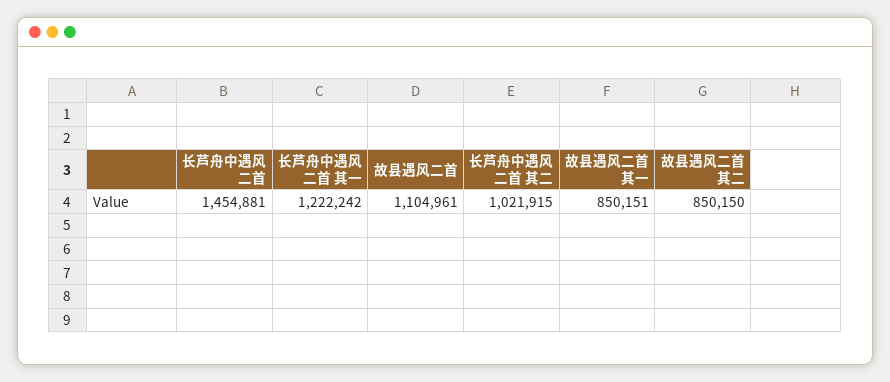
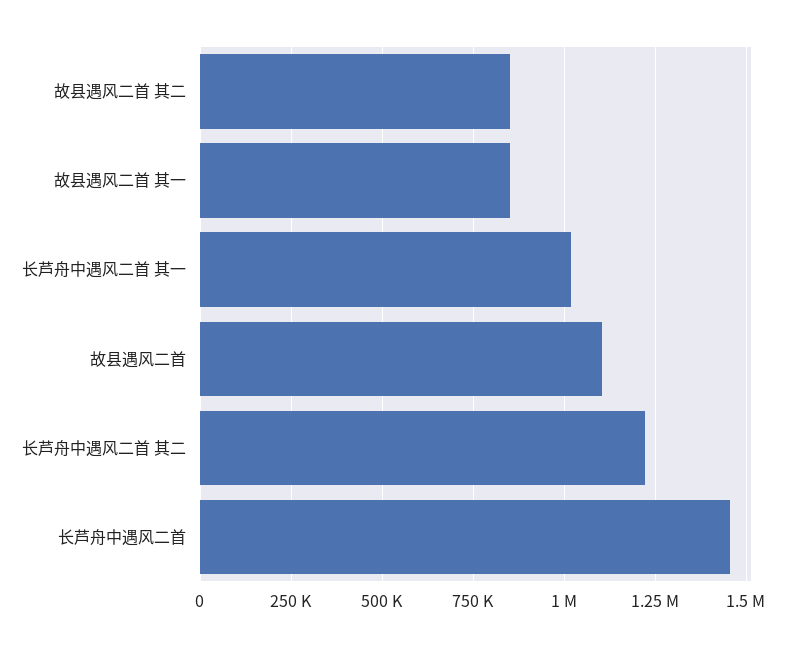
  {
    "长芦舟中遇风二首": 1454881,
-   "长芦舟中遇风二首 其一": 1222242,
+   "长芦舟中遇风二首 其一": 1025000,
    "故县遇风二首": 1104961,
-   "长芦舟中遇风二首 其二": 1021915,
+   "长芦舟中遇风二首 其二": 1225000,
    "故县遇风二首 其一": 850151,
    "故县遇风二首 其二": 850150
  }

